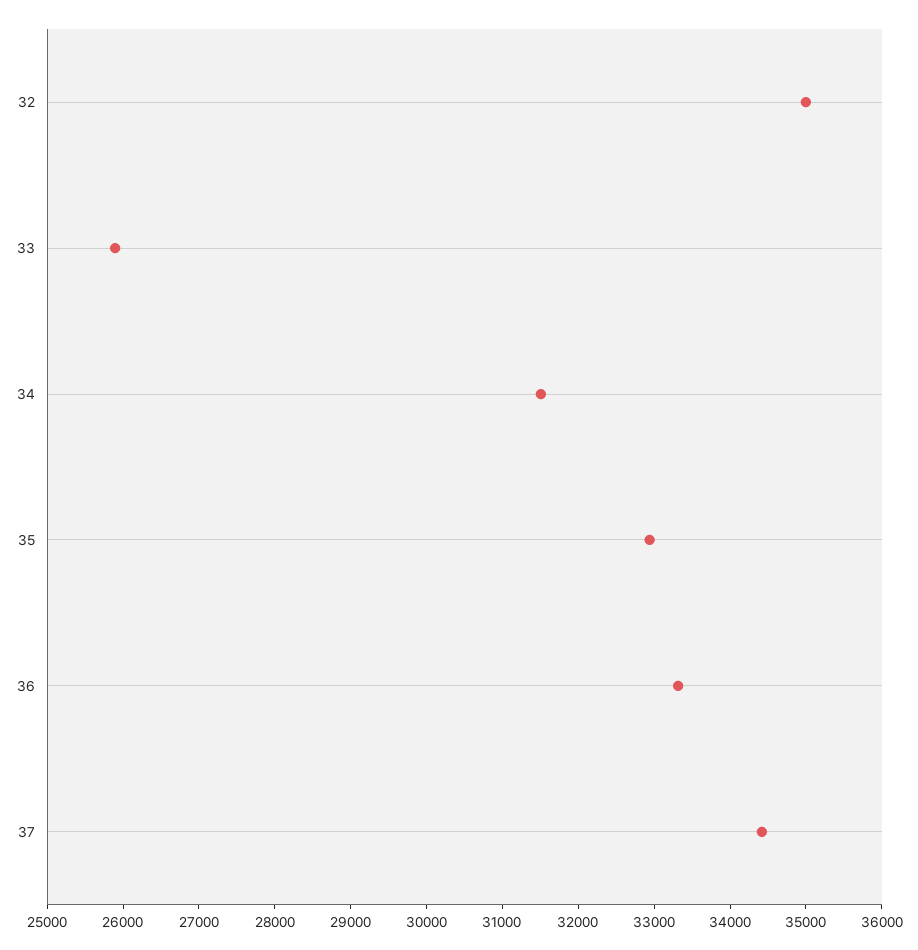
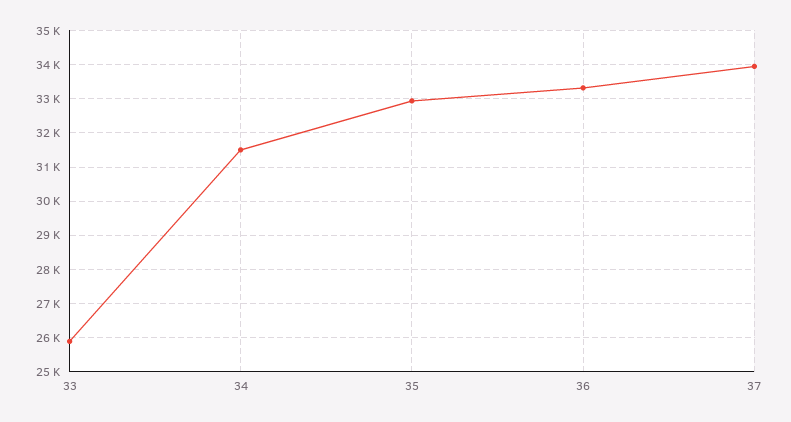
  {
-   "32": 35000,
    "33": 25800,
    "34": 31600,
    "35": 33000,
    "36": 33400,
-   "37": 34400
+   "37": 34000
  }

